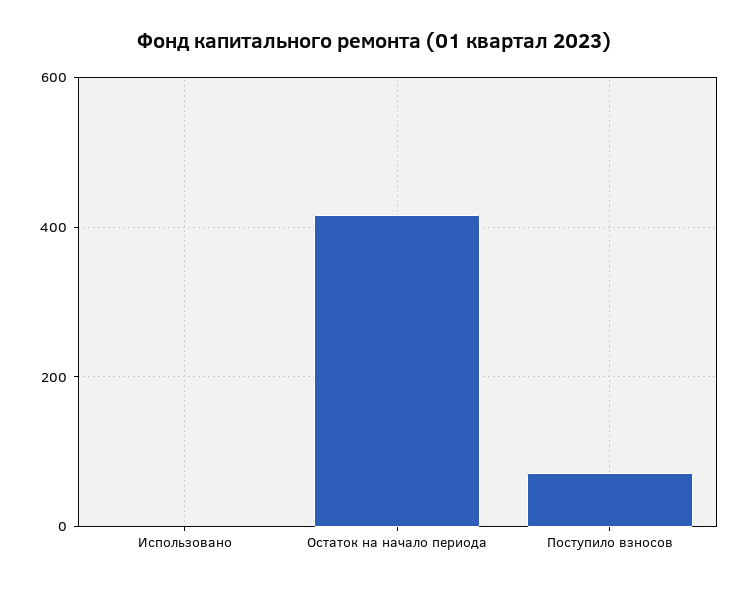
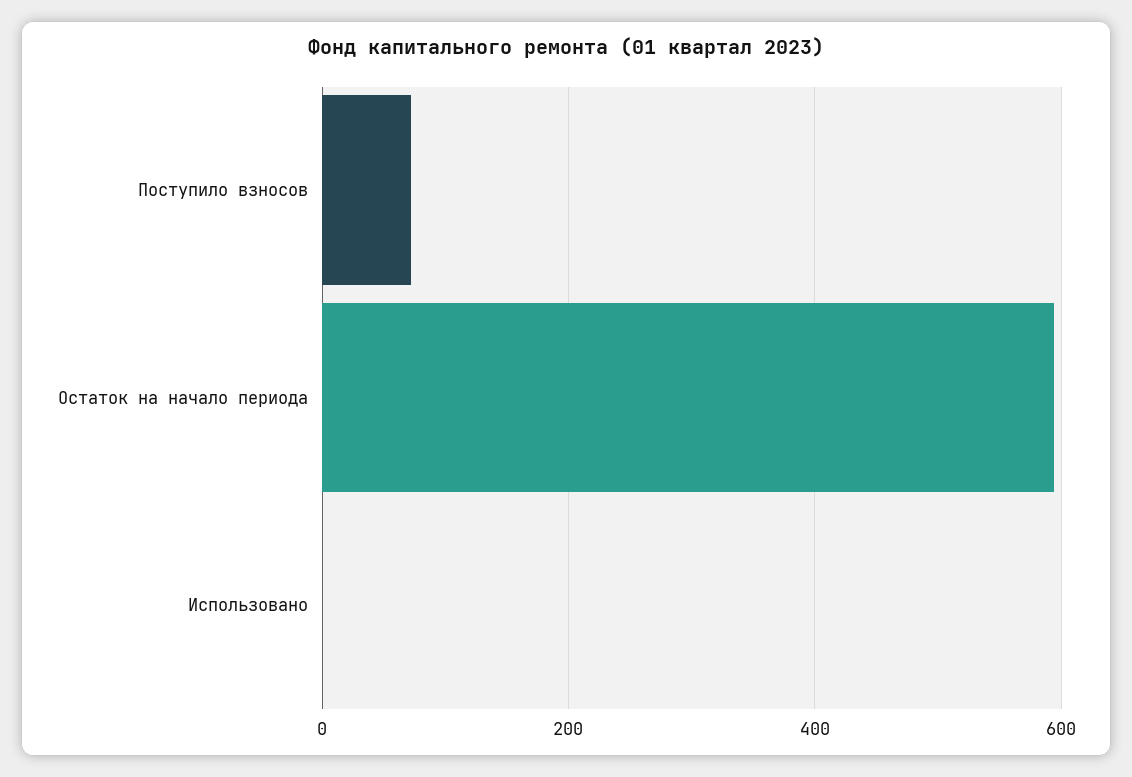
  {
    "Использовано": 0,
-   "Остаток на начало периода": 420,
+   "Остаток на начало периода": 600,
    "Поступило взносов": 80
  }

